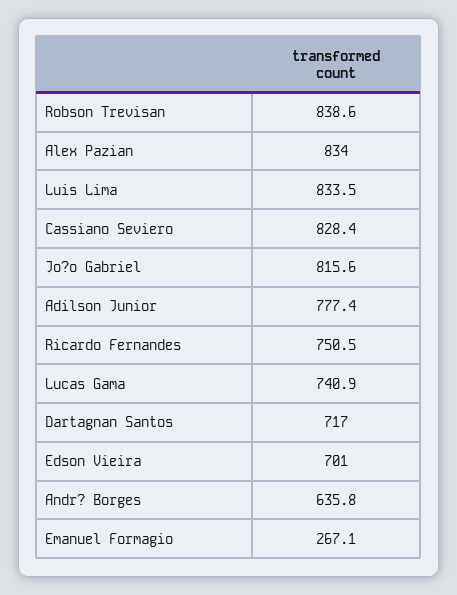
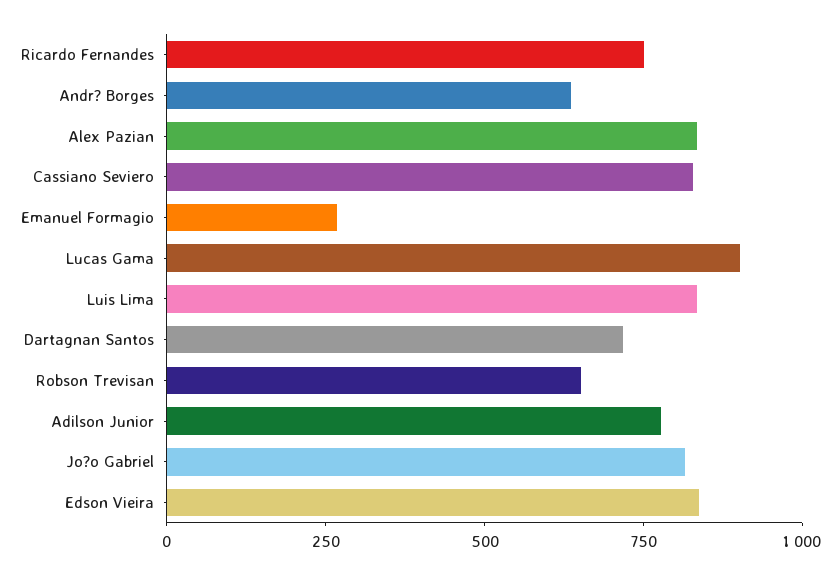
  {
-   "Robson Trevisan": 838.6,
+   "Robson Trevisan": 650,
    "Alex Pazian": 834,
    "Luis Lima": 833.5,
    "Cassiano Seviero": 828.4,
    "Jo?o Gabriel": 815.6,
    "Adilson Junior": 777.4,
    "Ricardo Fernandes": 750.5,
-   "Lucas Gama": 740.9,
+   "Lucas Gama": 900,
    "Dartagnan Santos": 717,
-   "Edson Vieira": 701,
+   "Edson Vieira": 850,
    "Andr? Borges": 635.8,
    "Emanuel Formagio": 267.1
  }

